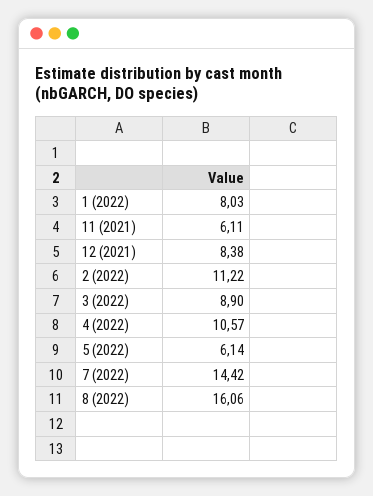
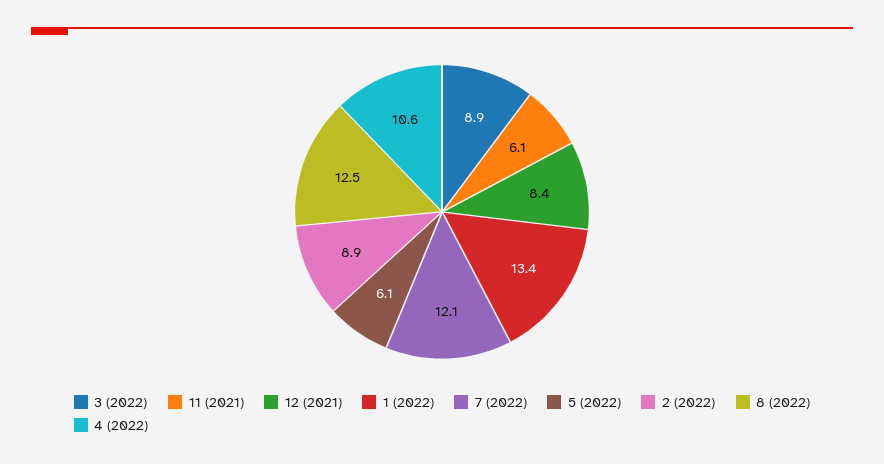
  {
-   "1 (2022)": 8.03,
+   "1 (2022)": 13.4,
    "11 (2021)": 6.11,
    "12 (2021)": 8.38,
-   "2 (2022)": 11.22,
+   "2 (2022)": 8.9,
    "3 (2022)": 8.9,
    "4 (2022)": 10.57,
    "5 (2022)": 6.14,
-   "7 (2022)": 14.42,
+   "7 (2022)": 12.1,
-   "8 (2022)": 16.06
+   "8 (2022)": 12.5
  }

